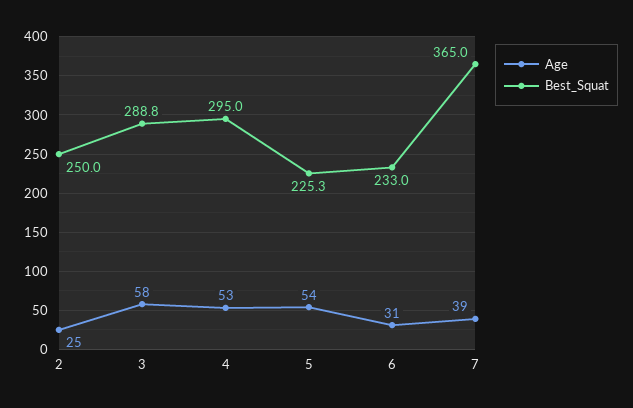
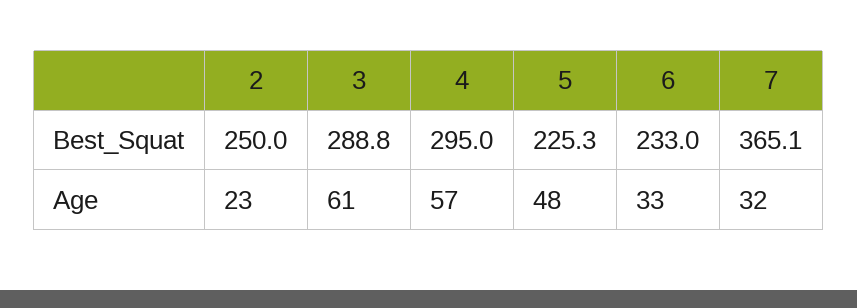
  {
    "Age": {
-     "2": 25,
+     "2": 23,
-     "3": 58,
+     "3": 61,
-     "4": 53,
+     "4": 57,
-     "5": 54,
+     "5": 48,
-     "6": 31,
+     "6": 33,
-     "7": 39
+     "7": 32
    },
    "Best_Squat": {
      "2": 250,
      "3": 288.8,
      "4": 295,
      "5": 225.3,
      "6": 233,
-     "7": 365
+     "7": 365.1
    }
  }

